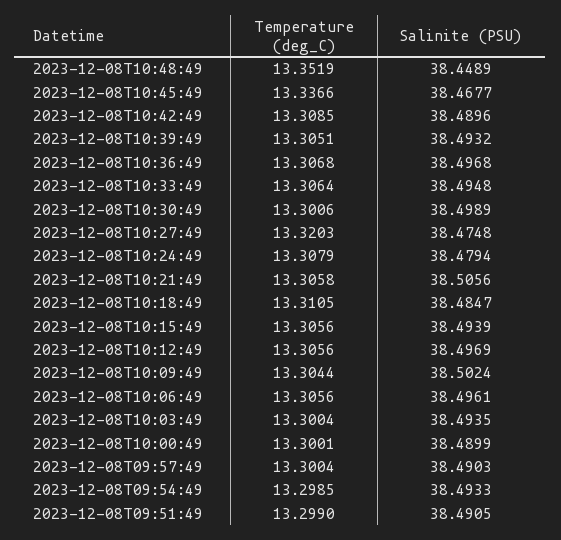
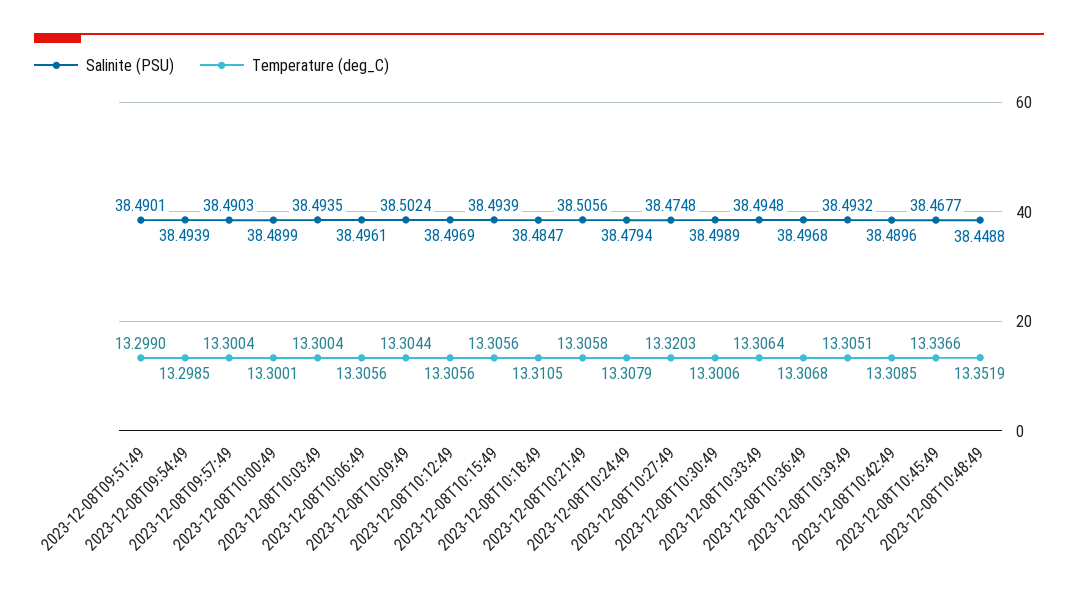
  {
    "Temperature (deg_C)": {
      "2023-12-08T10:48:49": 13.3519,
      "2023-12-08T10:45:49": 13.3366,
      "2023-12-08T10:42:49": 13.3085,
      "2023-12-08T10:39:49": 13.3051,
      "2023-12-08T10:36:49": 13.3068,
      "2023-12-08T10:33:49": 13.3064,
      "2023-12-08T10:30:49": 13.3006,
      "2023-12-08T10:27:49": 13.3203,
      "2023-12-08T10:24:49": 13.3079,
      "2023-12-08T10:21:49": 13.3058,
      "2023-12-08T10:18:49": 13.3105,
      "2023-12-08T10:15:49": 13.3056,
      "2023-12-08T10:12:49": 13.3056,
      "2023-12-08T10:09:49": 13.3044,
      "2023-12-08T10:06:49": 13.3056,
      "2023-12-08T10:03:49": 13.3004,
      "2023-12-08T10:00:49": 13.3001,
      "2023-12-08T09:57:49": 13.3004,
      "2023-12-08T09:54:49": 13.2985,
      "2023-12-08T09:51:49": 13.299
    },
    "Salinite (PSU)": {
-     "2023-12-08T10:48:49": 38.4489,
+     "2023-12-08T10:48:49": 38.4488,
      "2023-12-08T10:45:49": 38.4677,
      "2023-12-08T10:42:49": 38.4896,
      "2023-12-08T10:39:49": 38.4932,
      "2023-12-08T10:36:49": 38.4968,
      "2023-12-08T10:33:49": 38.4948,
      "2023-12-08T10:30:49": 38.4989,
      "2023-12-08T10:27:49": 38.4748,
      "2023-12-08T10:24:49": 38.4794,
      "2023-12-08T10:21:49": 38.5056,
      "2023-12-08T10:18:49": 38.4847,
      "2023-12-08T10:15:49": 38.4939,
      "2023-12-08T10:12:49": 38.4969,
      "2023-12-08T10:09:49": 38.5024,
      "2023-12-08T10:06:49": 38.4961,
      "2023-12-08T10:03:49": 38.4935,
      "2023-12-08T10:00:49": 38.4899,
      "2023-12-08T09:57:49": 38.4903,
-     "2023-12-08T09:54:49": 38.4933,
+     "2023-12-08T09:54:49": 38.4939,
-     "2023-12-08T09:51:49": 38.4905
+     "2023-12-08T09:51:49": 38.4901
    }
  }

